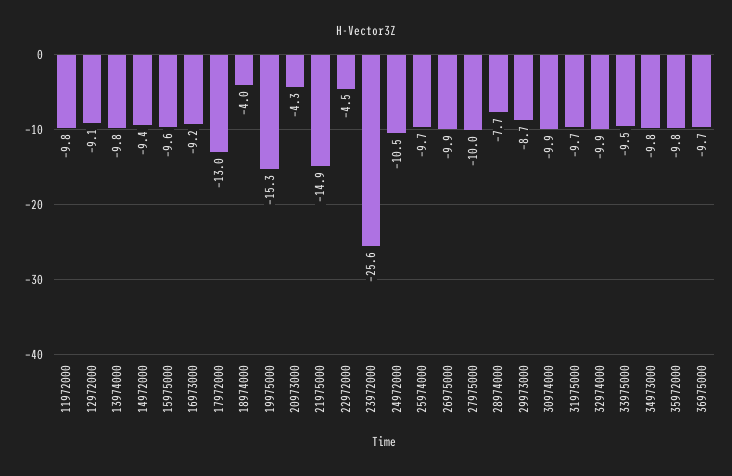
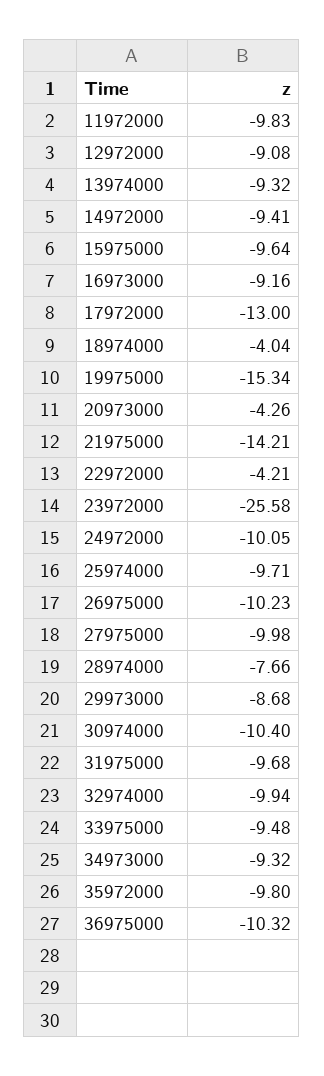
  {
    "11972000": -9.83,
    "12972000": -9.08,
-   "13974000": -9.8,
+   "13974000": -9.32,
    "14972000": -9.41,
    "15975000": -9.64,
    "16973000": -9.16,
    "17972000": -13,
    "18974000": -4.04,
    "19975000": -15.34,
    "20973000": -4.26,
-   "21975000": -14.9,
+   "21975000": -14.21,
-   "22972000": -4.5,
+   "22972000": -4.21,
    "23972000": -25.58,
-   "24972000": -10.5,
+   "24972000": -10.05,
    "25974000": -9.71,
-   "26975000": -9.9,
+   "26975000": -10.23,
    "27975000": -9.98,
    "28974000": -7.66,
    "29973000": -8.68,
-   "30974000": -9.9,
+   "30974000": -10.4,
    "31975000": -9.68,
    "32974000": -9.94,
    "33975000": -9.48,
-   "34973000": -9.8,
+   "34973000": -9.32,
    "35972000": -9.8,
-   "36975000": -9.7
+   "36975000": -10.32
  }

